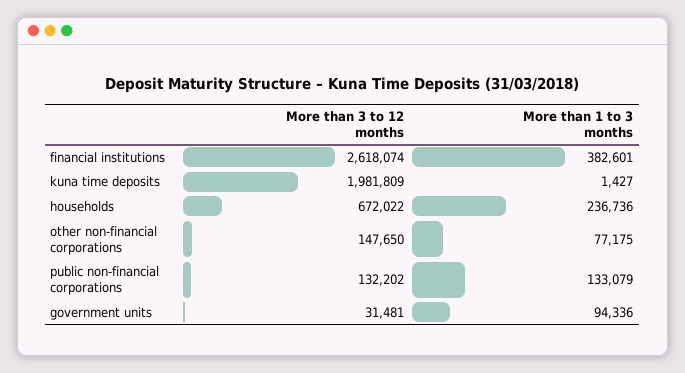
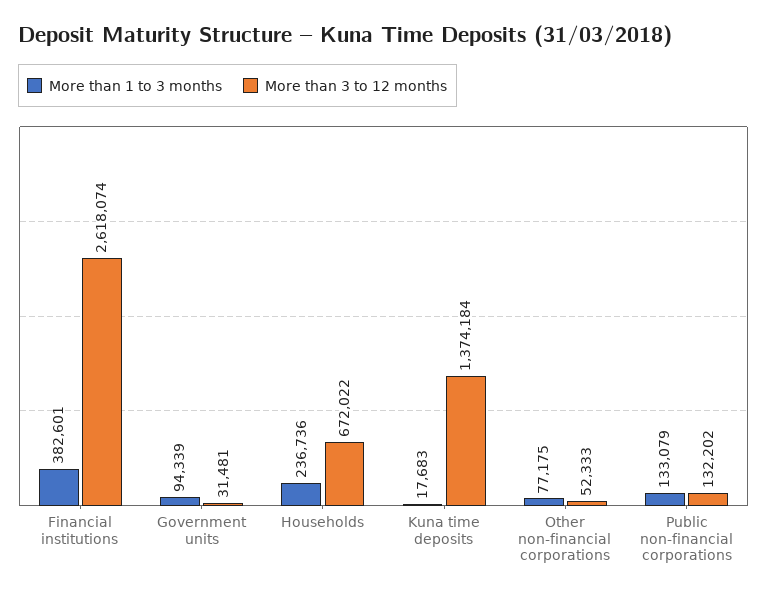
  {
    "More than 3 to 12 months": {
      "financial institutions": 2618074,
-     "kuna time deposits": 1981809,
+     "kuna time deposits": 1374184,
      "households": 672022,
-     "other non-financial corporations": 147650,
+     "other non-financial corporations": 52333,
      "public non-financial corporations": 132202,
      "government units": 31481
    },
    "More than 1 to 3 months": {
      "financial institutions": 382601,
-     "kuna time deposits": 1427,
+     "kuna time deposits": 17683,
      "households": 236736,
      "other non-financial corporations": 77175,
      "public non-financial corporations": 133079,
-     "government units": 94336
+     "government units": 94339
    }
  }

